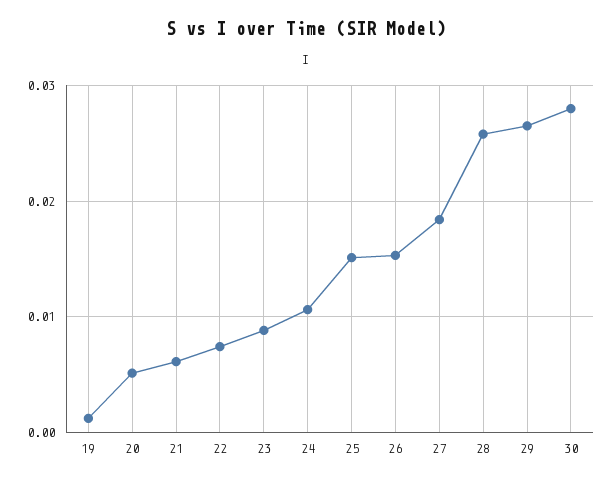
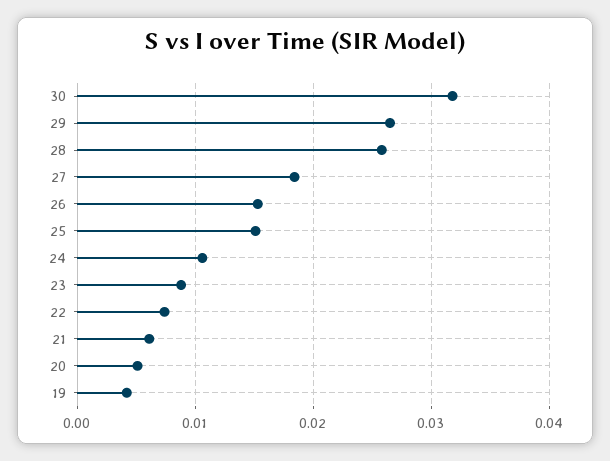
  {
-   "19": 0.001,
+   "19": 0.004,
    "20": 0.005,
    "21": 0.006,
    "22": 0.007,
    "23": 0.009,
    "24": 0.011,
    "25": 0.015,
    "26": 0.015,
    "27": 0.018,
    "28": 0.026,
    "29": 0.027,
-   "30": 0.028
+   "30": 0.032
  }

